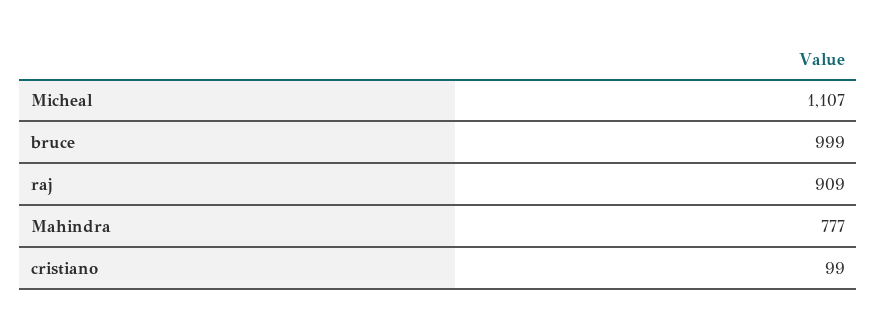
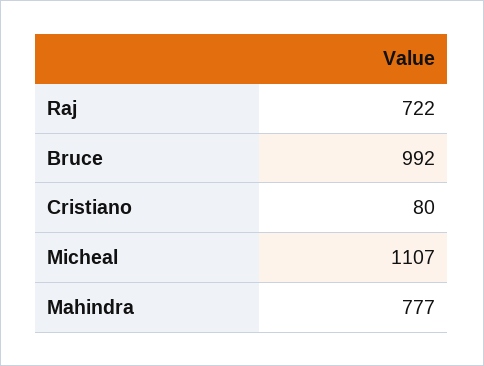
  {
    "Micheal": 1107,
-   "bruce": 999,
+   "bruce": 992,
-   "raj": 909,
+   "raj": 722,
    "Mahindra": 777,
-   "cristiano": 99
+   "cristiano": 80
  }

